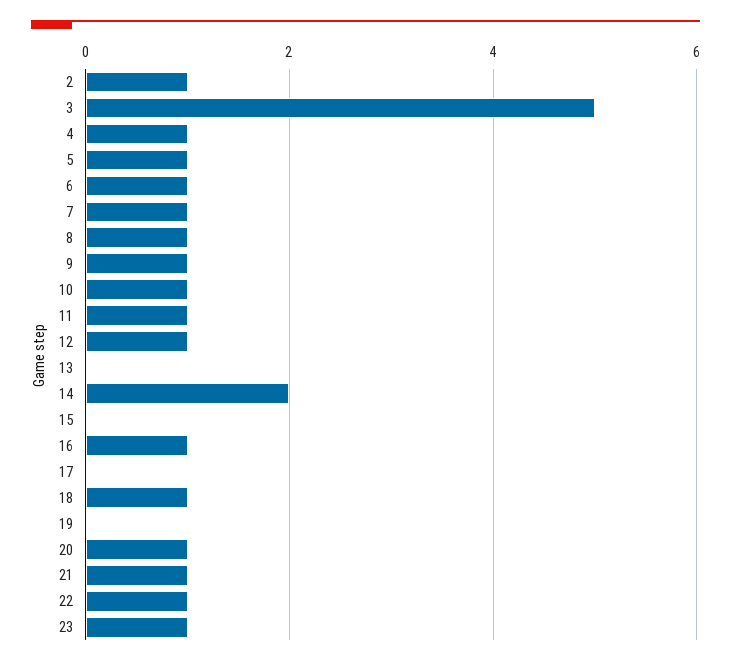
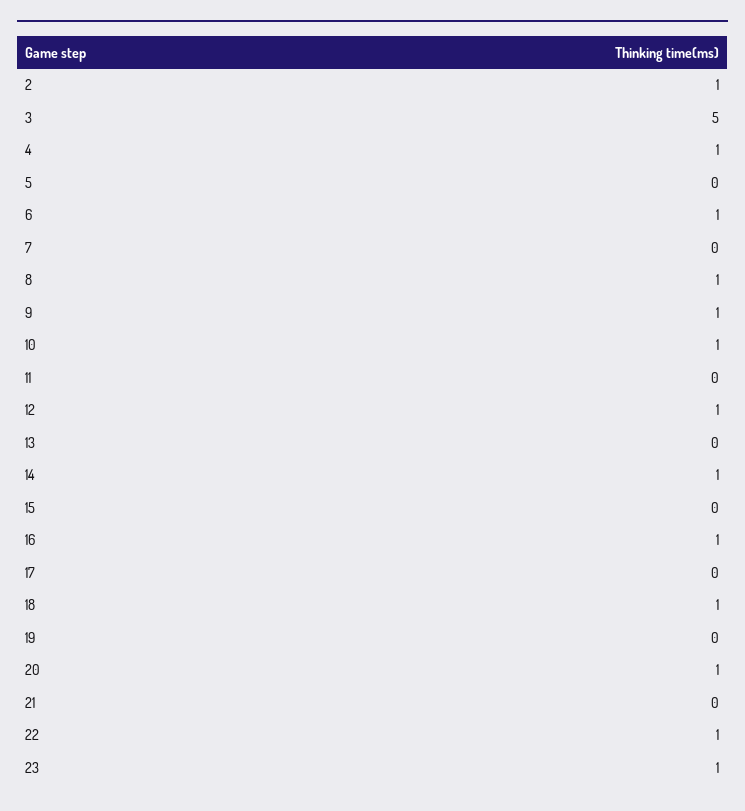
  {
    "2": 1,
    "3": 5,
    "4": 1,
-   "5": 1,
+   "5": 0,
    "6": 1,
-   "7": 1,
+   "7": 0,
    "8": 1,
    "9": 1,
    "10": 1,
-   "11": 1,
+   "11": 0,
    "12": 1,
    "13": 0,
-   "14": 2,
+   "14": 1,
    "15": 0,
    "16": 1,
    "17": 0,
    "18": 1,
    "19": 0,
    "20": 1,
-   "21": 1,
+   "21": 0,
    "22": 1,
    "23": 1
  }

